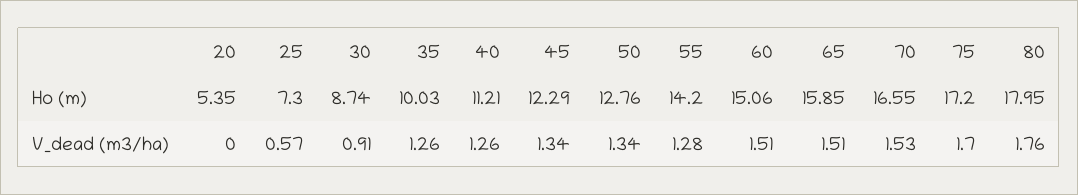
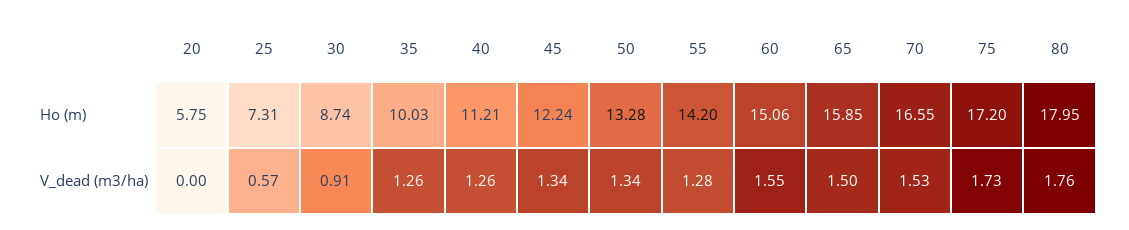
  {
    "20": {
-     "Ho (m)": 5.35,
+     "Ho (m)": 5.75,
      "V_dead (m3/ha)": 0
    },
    "25": {
-     "Ho (m)": 7.3,
+     "Ho (m)": 7.31,
      "V_dead (m3/ha)": 0.57
    },
    "30": {
      "Ho (m)": 8.74,
      "V_dead (m3/ha)": 0.91
    },
    "35": {
      "Ho (m)": 10.03,
      "V_dead (m3/ha)": 1.26
    },
    "40": {
      "Ho (m)": 11.21,
      "V_dead (m3/ha)": 1.26
    },
    "45": {
-     "Ho (m)": 12.29,
+     "Ho (m)": 12.24,
      "V_dead (m3/ha)": 1.34
    },
    "50": {
-     "Ho (m)": 12.76,
+     "Ho (m)": 13.28,
      "V_dead (m3/ha)": 1.34
    },
    "55": {
      "Ho (m)": 14.2,
      "V_dead (m3/ha)": 1.28
    },
    "60": {
      "Ho (m)": 15.06,
-     "V_dead (m3/ha)": 1.51
+     "V_dead (m3/ha)": 1.55
    },
    "65": {
      "Ho (m)": 15.85,
-     "V_dead (m3/ha)": 1.51
+     "V_dead (m3/ha)": 1.5
    },
    "70": {
      "Ho (m)": 16.55,
      "V_dead (m3/ha)": 1.53
    },
    "75": {
      "Ho (m)": 17.2,
-     "V_dead (m3/ha)": 1.7
+     "V_dead (m3/ha)": 1.73
    },
    "80": {
      "Ho (m)": 17.95,
      "V_dead (m3/ha)": 1.76
    }
  }

